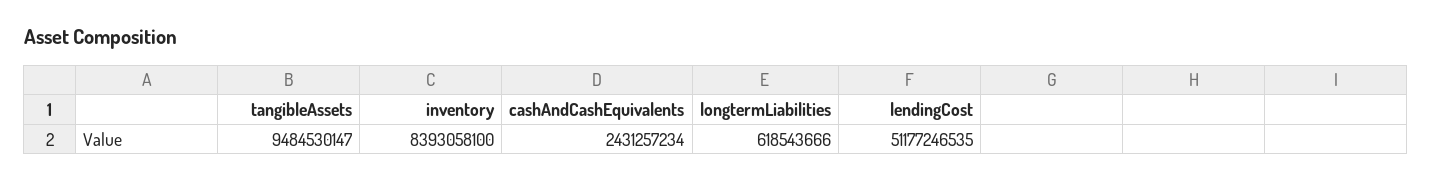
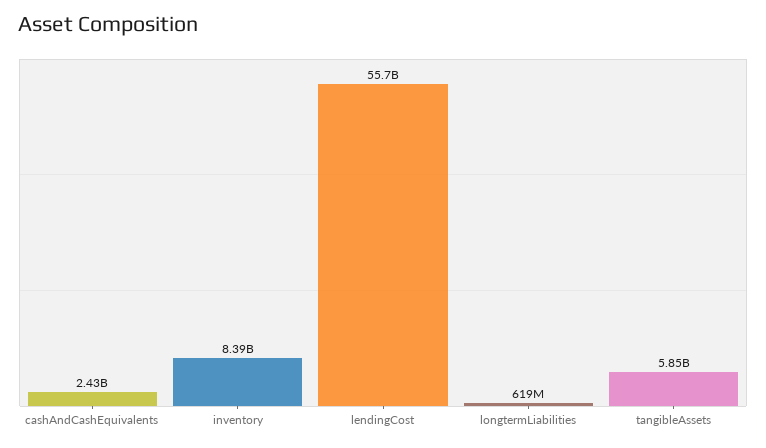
  {
-   "tangibleAssets": 9484530147,
+   "tangibleAssets": 5850000000,
    "inventory": 8393058100,
    "cashAndCashEquivalents": 2431257234,
    "longtermLiabilities": 618543666,
-   "lendingCost": 51177246535
+   "lendingCost": 55700000000
  }

